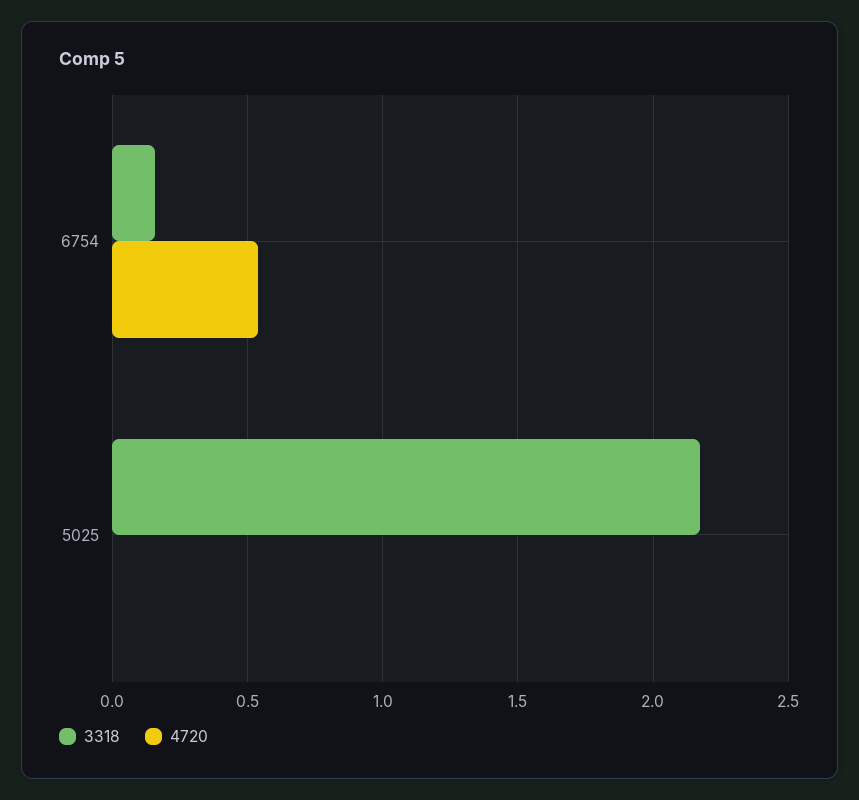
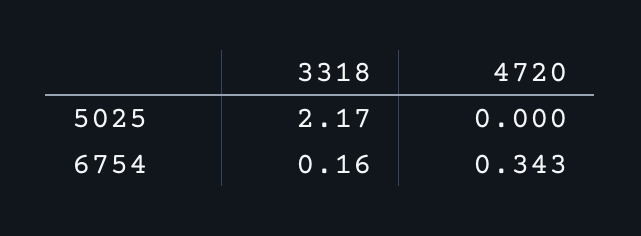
  {
    "3318": {
      "6754": 0.16,
      "5025": 2.17
    },
    "4720": {
-     "6754": 0.55,
+     "6754": 0.343,
      "5025": 0
    }
  }

